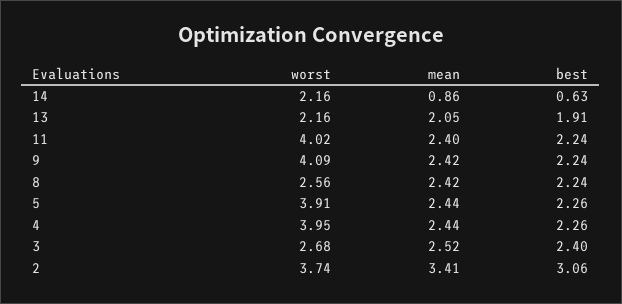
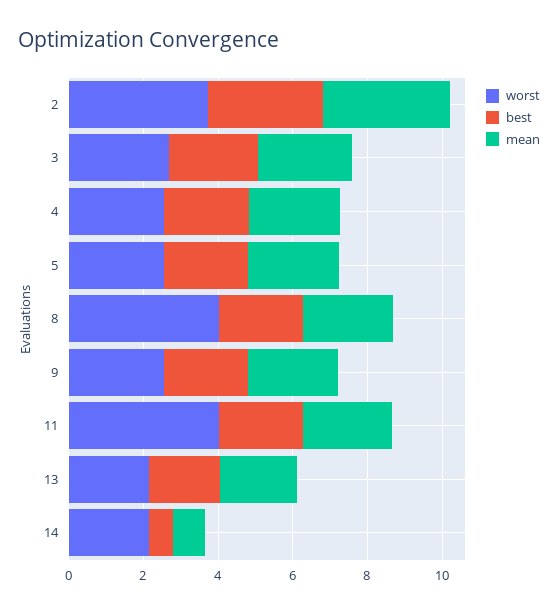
  {
    "worst": {
      "14": 2.16,
      "13": 2.16,
      "11": 4.02,
-     "9": 4.09,
+     "9": 2.5,
-     "8": 2.56,
+     "8": 4,
-     "5": 3.91,
+     "5": 2.5,
-     "4": 3.95,
+     "4": 2.5,
      "3": 2.68,
      "2": 3.74
    },
    "mean": {
      "14": 0.86,
      "13": 2.05,
      "11": 2.4,
      "9": 2.42,
      "8": 2.42,
      "5": 2.44,
      "4": 2.44,
      "3": 2.52,
      "2": 3.41
    },
    "best": {
      "14": 0.63,
      "13": 1.91,
      "11": 2.24,
      "9": 2.24,
      "8": 2.24,
      "5": 2.26,
      "4": 2.26,
      "3": 2.4,
      "2": 3.06
    }
  }

